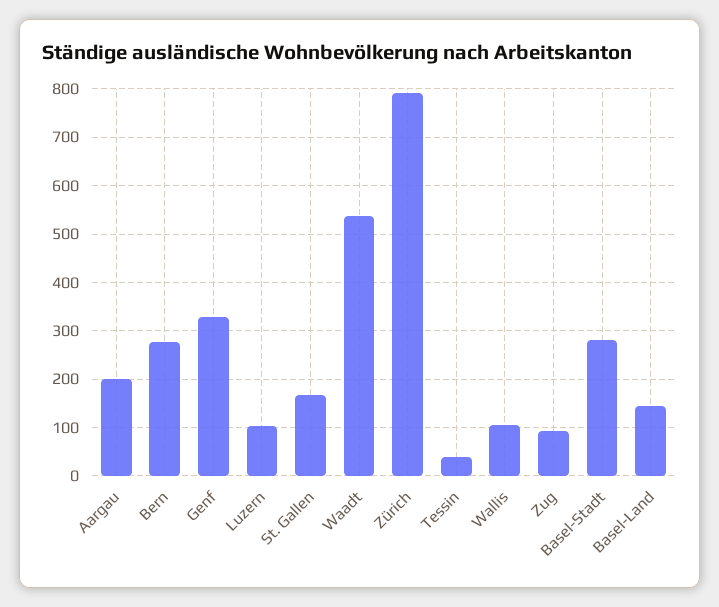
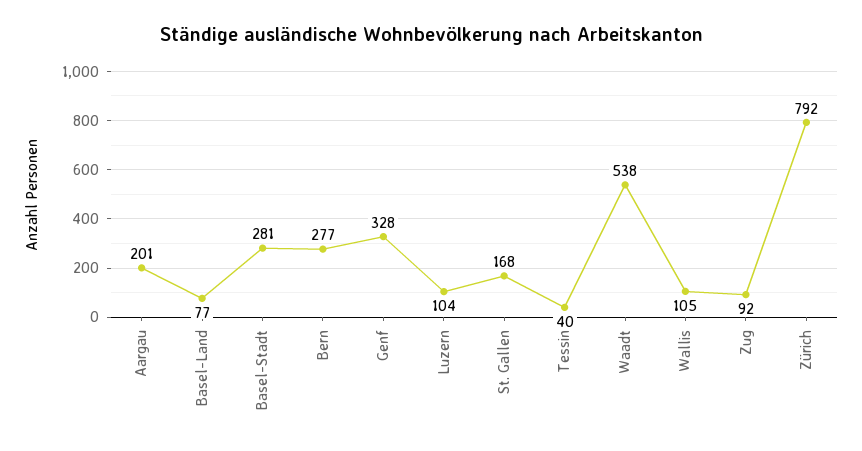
  {
    "Aargau": 201,
    "Bern": 277,
    "Genf": 328,
    "Luzern": 104,
    "St. Gallen": 168,
    "Waadt": 538,
    "Zürich": 792,
    "Tessin": 40,
    "Wallis": 105,
    "Zug": 92,
    "Basel-Stadt": 281,
-   "Basel-Land": 140
+   "Basel-Land": 77
  }

